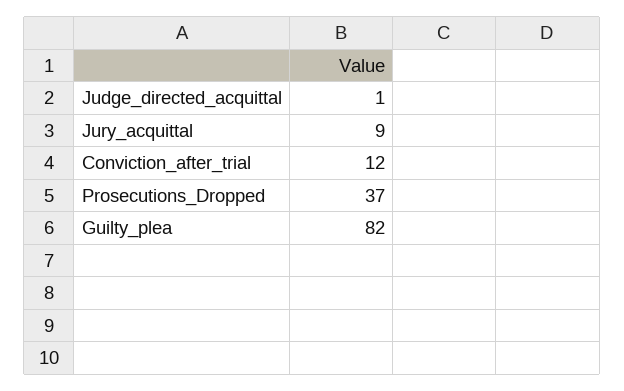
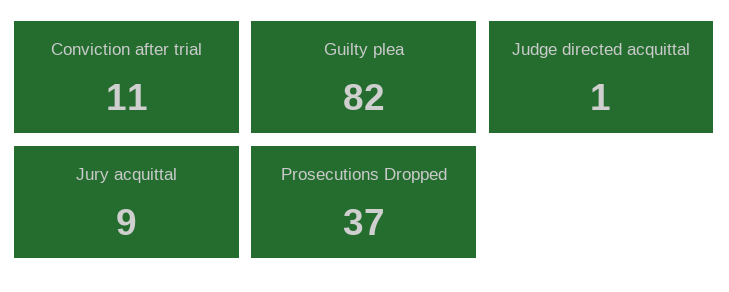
  {
    "Judge_directed_acquittal": 1,
    "Jury_acquittal": 9,
-   "Conviction_after_trial": 12,
+   "Conviction_after_trial": 11,
    "Prosecutions_Dropped": 37,
    "Guilty_plea": 82
  }

